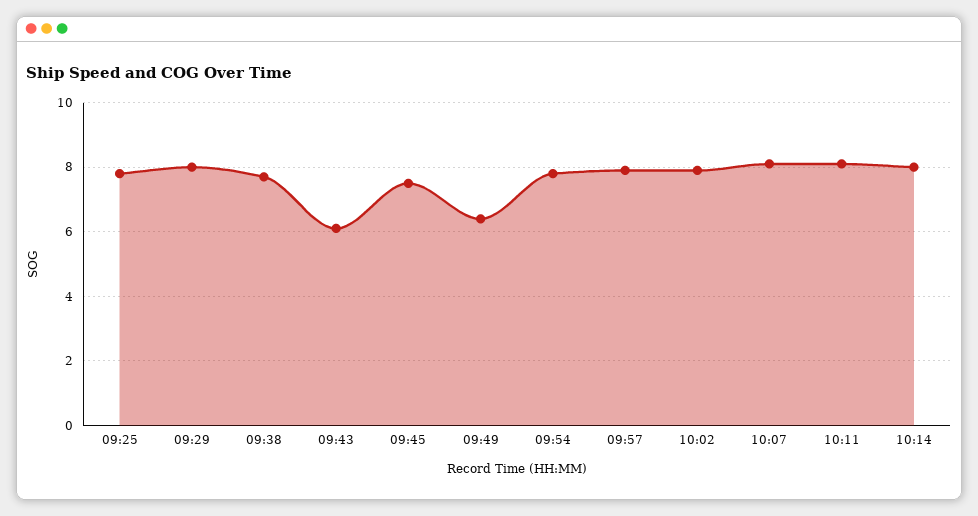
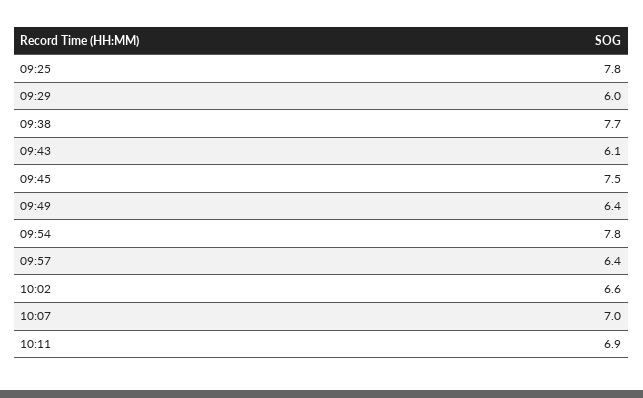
  {
    "09:25": 7.8,
-   "09:29": 8,
+   "09:29": 6,
    "09:38": 7.7,
    "09:43": 6.1,
    "09:45": 7.5,
    "09:49": 6.4,
    "09:54": 7.8,
-   "09:57": 8,
+   "09:57": 6.4,
-   "10:02": 8,
+   "10:02": 6.6,
-   "10:07": 8,
+   "10:07": 7,
-   "10:11": 8,
+   "10:11": 6.9
-   "10:14": 8
  }

